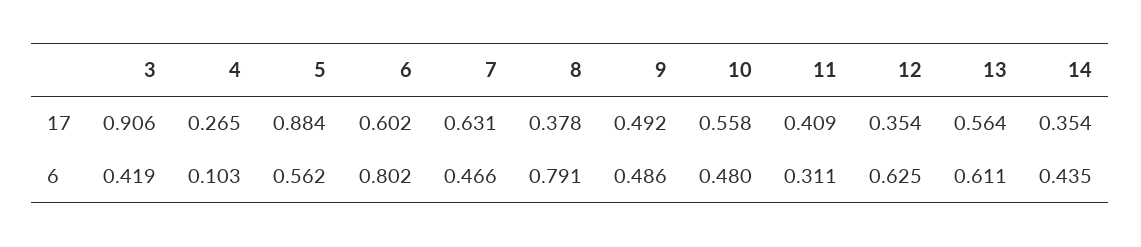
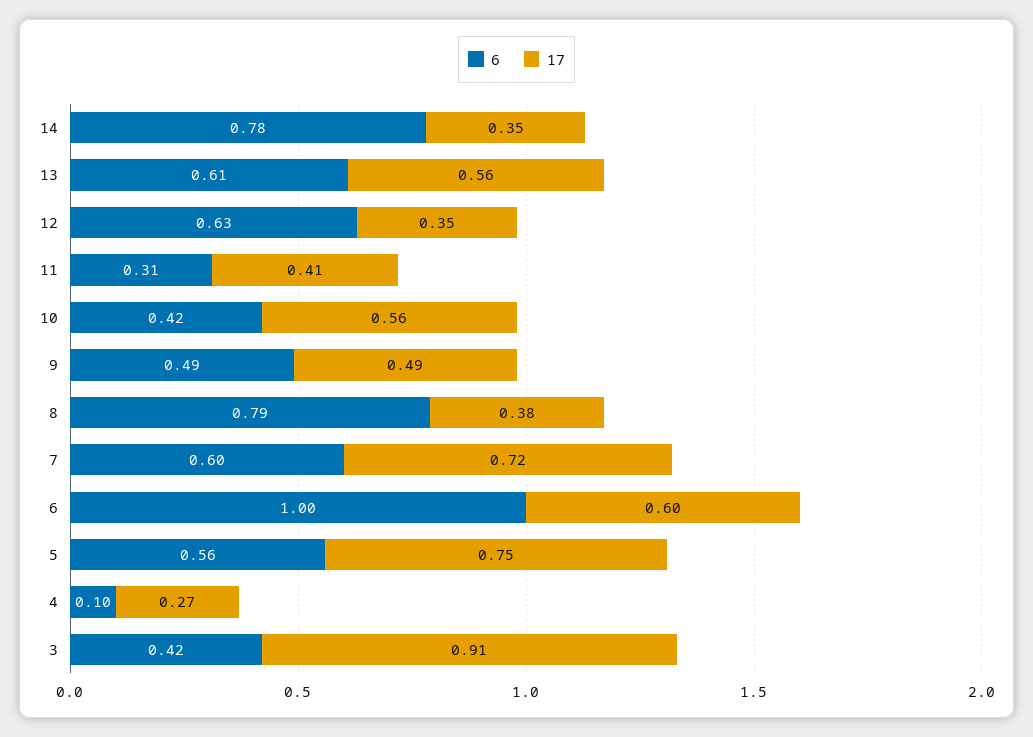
  {
    "17": {
      "3": 0.906,
      "4": 0.265,
-     "5": 0.884,
+     "5": 0.75,
      "6": 0.602,
-     "7": 0.631,
+     "7": 0.72,
      "8": 0.378,
      "9": 0.492,
      "10": 0.558,
      "11": 0.409,
      "12": 0.354,
      "13": 0.564,
      "14": 0.354
    },
    "6": {
      "3": 0.419,
      "4": 0.103,
      "5": 0.562,
-     "6": 0.802,
+     "6": 1,
-     "7": 0.466,
+     "7": 0.6,
      "8": 0.791,
      "9": 0.486,
-     "10": 0.48,
+     "10": 0.42,
      "11": 0.311,
      "12": 0.625,
      "13": 0.611,
-     "14": 0.435
+     "14": 0.78
    }
  }

